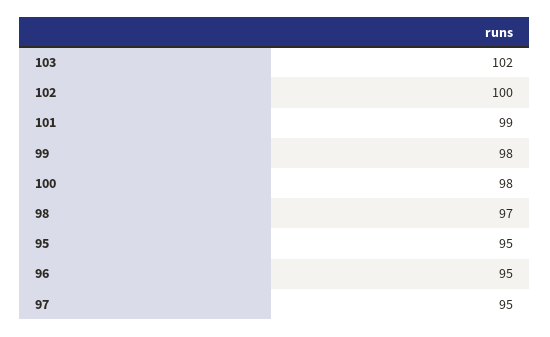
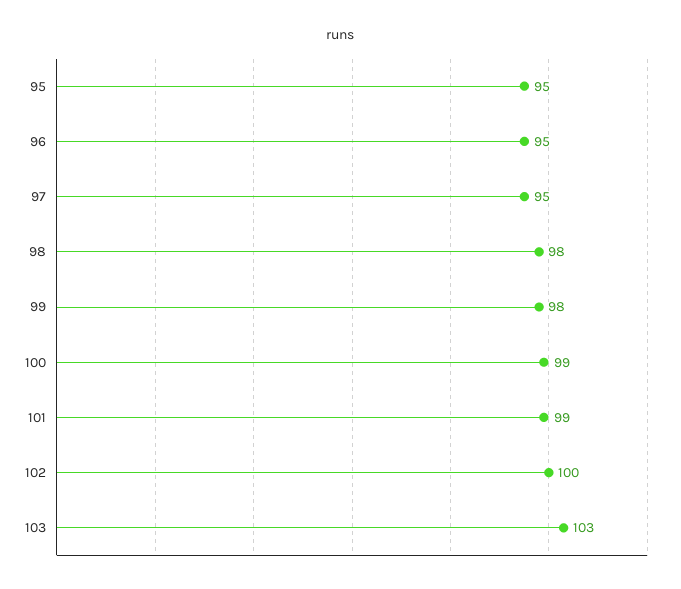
  {
-   "103": 102,
+   "103": 103,
    "102": 100,
    "101": 99,
    "99": 98,
-   "100": 98,
+   "100": 99,
-   "98": 97,
+   "98": 98,
    "95": 95,
    "96": 95,
    "97": 95
  }

